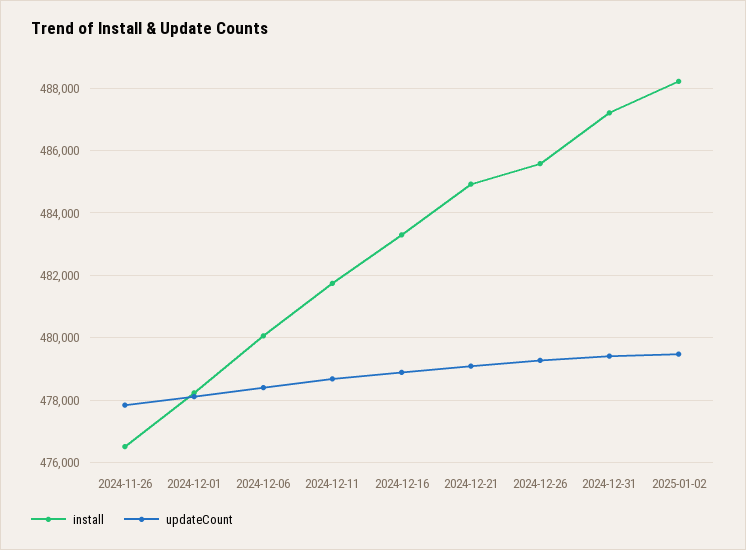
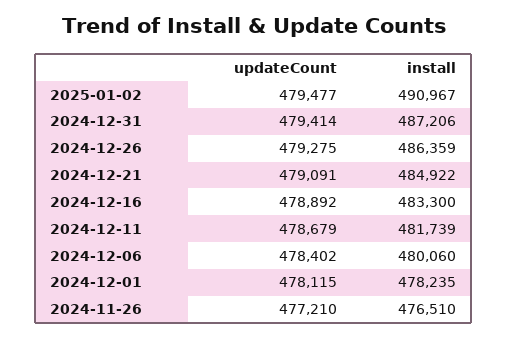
  {
    "install": {
      "2024-11-26": 476510,
      "2024-12-01": 478235,
      "2024-12-06": 480060,
      "2024-12-11": 481739,
      "2024-12-16": 483300,
      "2024-12-21": 484922,
-     "2024-12-26": 485600,
+     "2024-12-26": 486359,
      "2024-12-31": 487206,
-     "2025-01-02": 488200
+     "2025-01-02": 490967
    },
    "updateCount": {
-     "2024-11-26": 477800,
+     "2024-11-26": 477210,
      "2024-12-01": 478115,
      "2024-12-06": 478402,
      "2024-12-11": 478679,
      "2024-12-16": 478892,
      "2024-12-21": 479091,
      "2024-12-26": 479275,
      "2024-12-31": 479414,
      "2025-01-02": 479477
    }
  }

